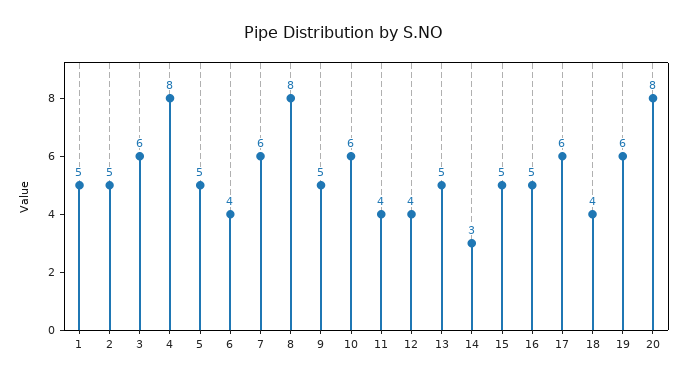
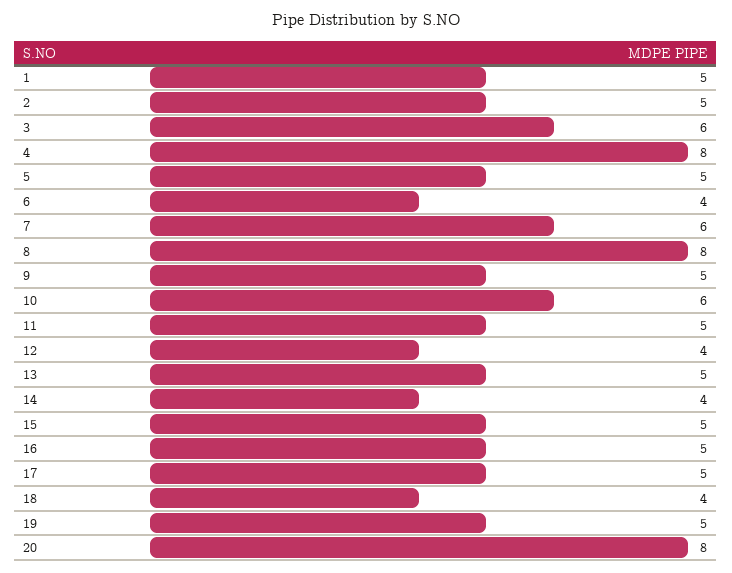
  {
    "1": 5,
    "2": 5,
    "3": 6,
    "4": 8,
    "5": 5,
    "6": 4,
    "7": 6,
    "8": 8,
    "9": 5,
    "10": 6,
-   "11": 4,
+   "11": 5,
    "12": 4,
    "13": 5,
-   "14": 3,
+   "14": 4,
    "15": 5,
    "16": 5,
-   "17": 6,
+   "17": 5,
    "18": 4,
-   "19": 6,
+   "19": 5,
    "20": 8
  }

